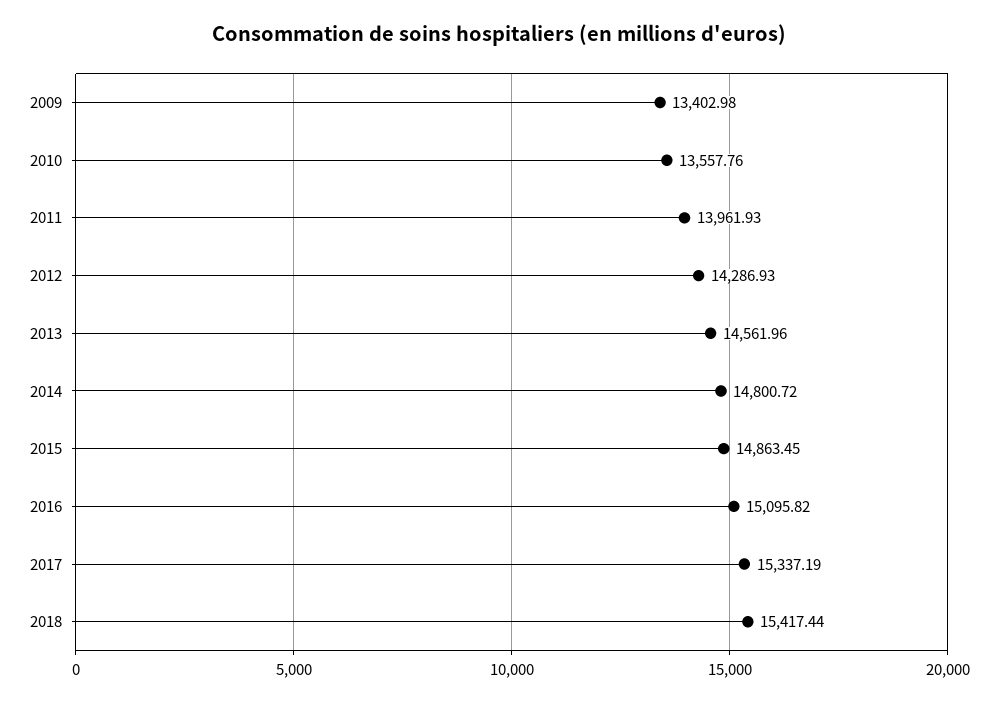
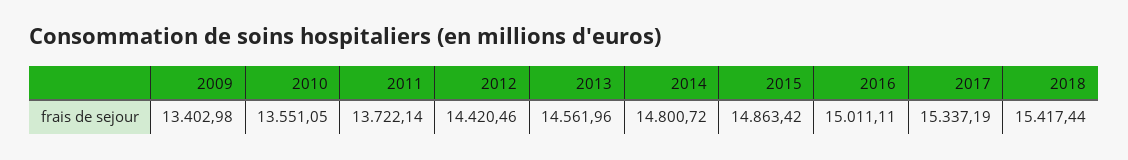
  {
    "2009": 13402.98,
-   "2010": 13557.76,
+   "2010": 13551.05,
-   "2011": 13961.93,
+   "2011": 13722.14,
-   "2012": 14286.93,
+   "2012": 14420.46,
    "2013": 14561.96,
    "2014": 14800.72,
-   "2015": 14863.45,
+   "2015": 14863.42,
-   "2016": 15095.82,
+   "2016": 15011.11,
    "2017": 15337.19,
    "2018": 15417.44
  }

